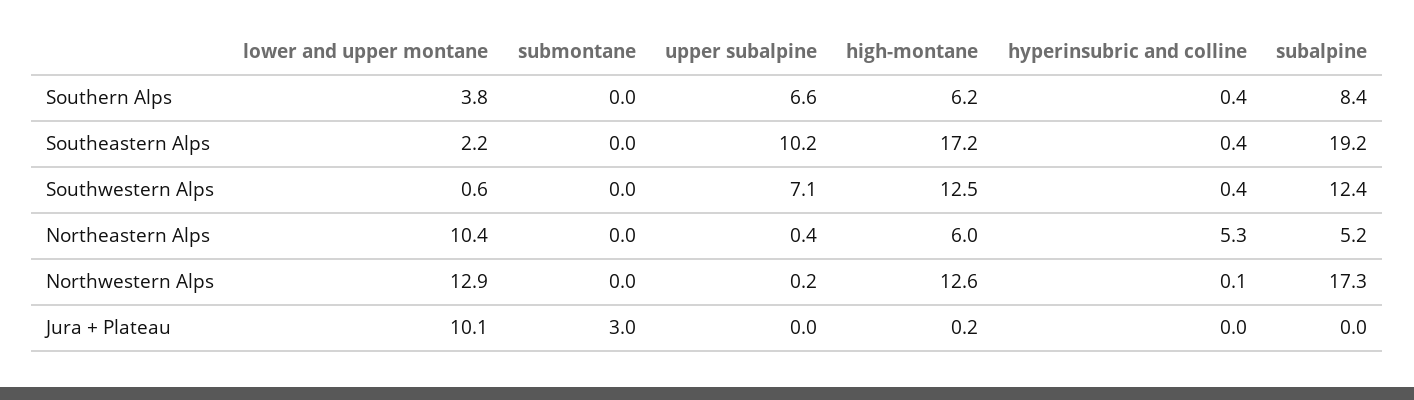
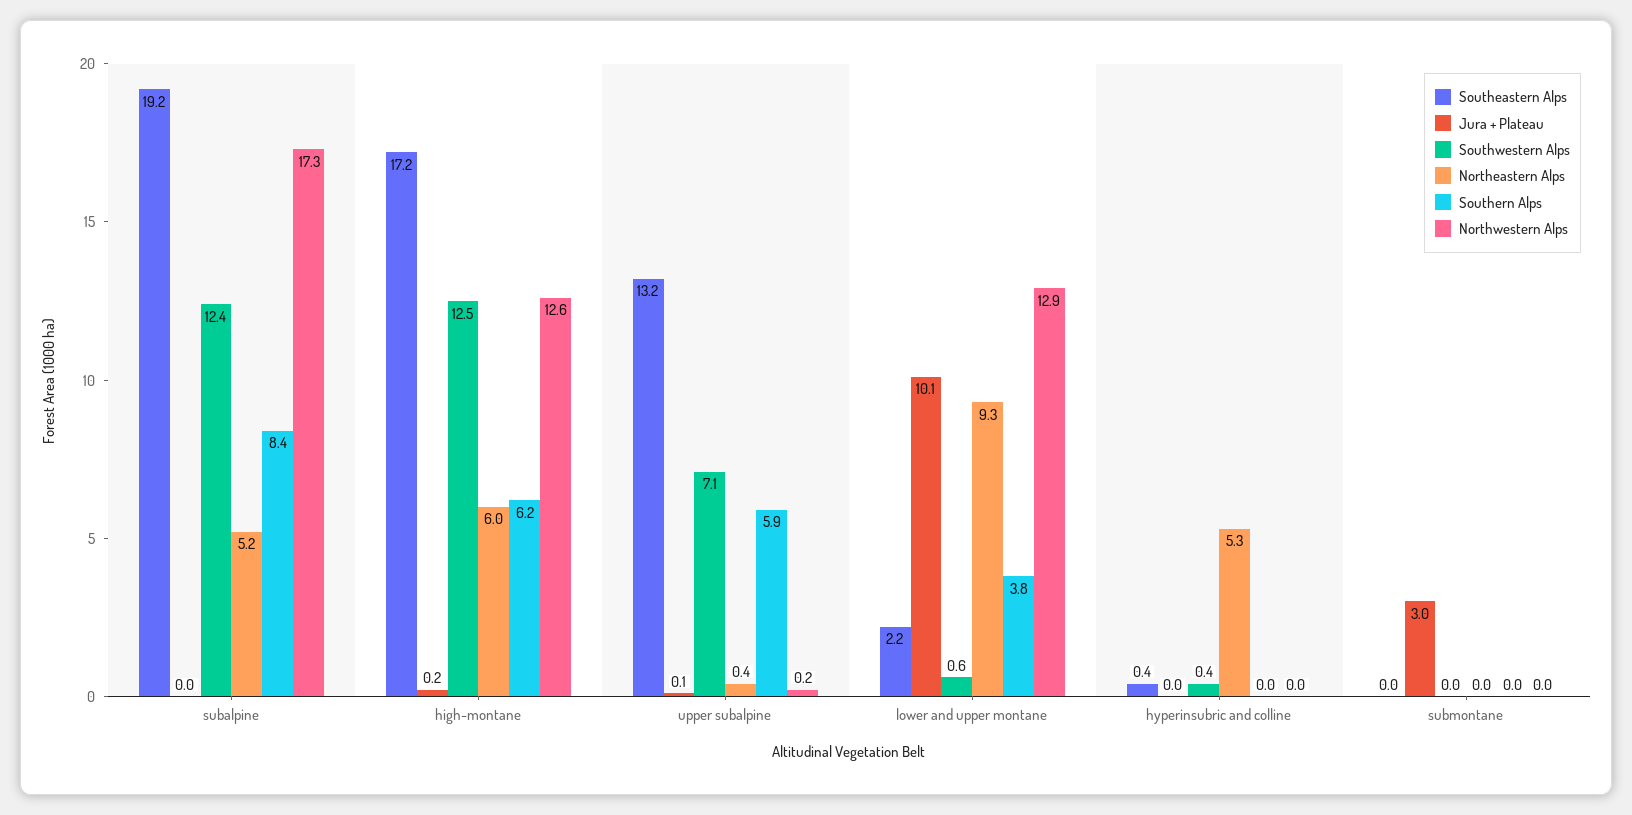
  {
    "Southern Alps": {
      "lower and upper montane": 3.8,
      "submontane": 0,
-     "upper subalpine": 6.6,
+     "upper subalpine": 5.9,
      "high-montane": 6.2,
-     "hyperinsubric and colline": 0.4,
+     "hyperinsubric and colline": 0,
      "subalpine": 8.4
    },
    "Southeastern Alps": {
      "lower and upper montane": 2.2,
      "submontane": 0,
-     "upper subalpine": 10.2,
+     "upper subalpine": 13.2,
      "high-montane": 17.2,
      "hyperinsubric and colline": 0.4,
      "subalpine": 19.2
    },
    "Southwestern Alps": {
      "lower and upper montane": 0.6,
      "submontane": 0,
      "upper subalpine": 7.1,
      "high-montane": 12.5,
      "hyperinsubric and colline": 0.4,
      "subalpine": 12.4
    },
    "Northeastern Alps": {
-     "lower and upper montane": 10.4,
+     "lower and upper montane": 9.3,
      "submontane": 0,
      "upper subalpine": 0.4,
      "high-montane": 6,
      "hyperinsubric and colline": 5.3,
      "subalpine": 5.2
    },
    "Northwestern Alps": {
      "lower and upper montane": 12.9,
      "submontane": 0,
      "upper subalpine": 0.2,
      "high-montane": 12.6,
-     "hyperinsubric and colline": 0.1,
+     "hyperinsubric and colline": 0,
      "subalpine": 17.3
    },
    "Jura + Plateau": {
      "lower and upper montane": 10.1,
      "submontane": 3,
-     "upper subalpine": 0,
+     "upper subalpine": 0.1,
      "high-montane": 0.2,
      "hyperinsubric and colline": 0,
      "subalpine": 0
    }
  }

